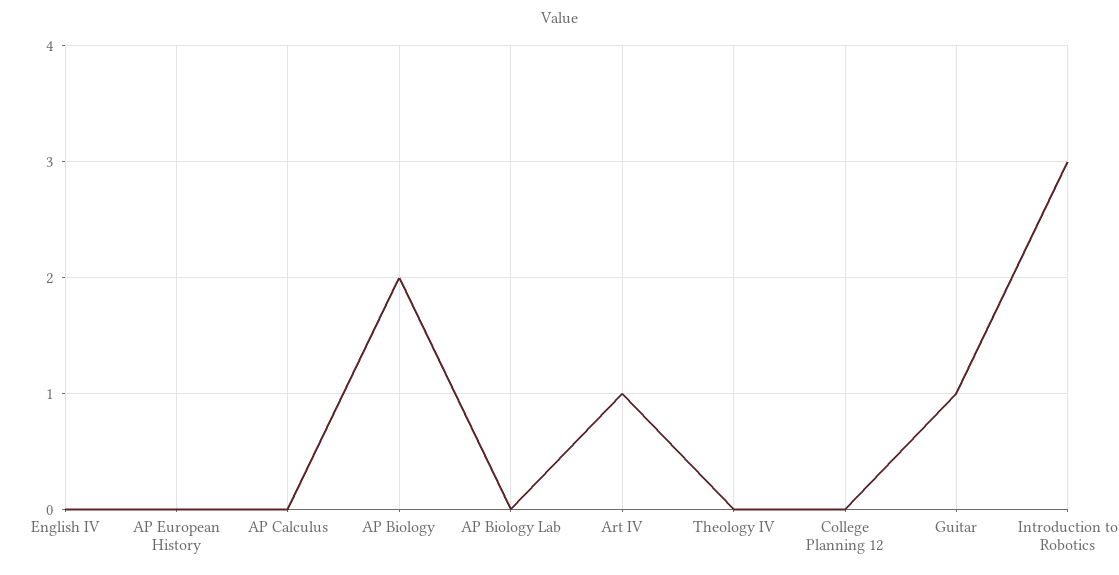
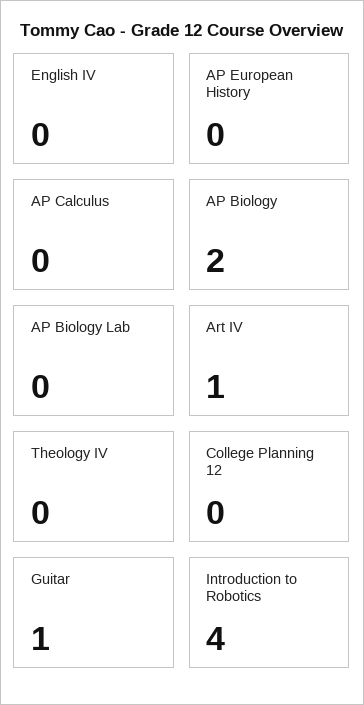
  {
    "English IV": 0,
    "AP European History": 0,
    "AP Calculus": 0,
    "AP Biology": 2,
    "AP Biology Lab": 0,
    "Art IV": 1,
    "Theology IV": 0,
    "College Planning 12": 0,
    "Guitar": 1,
-   "Introduction to Robotics": 3
+   "Introduction to Robotics": 4
  }

